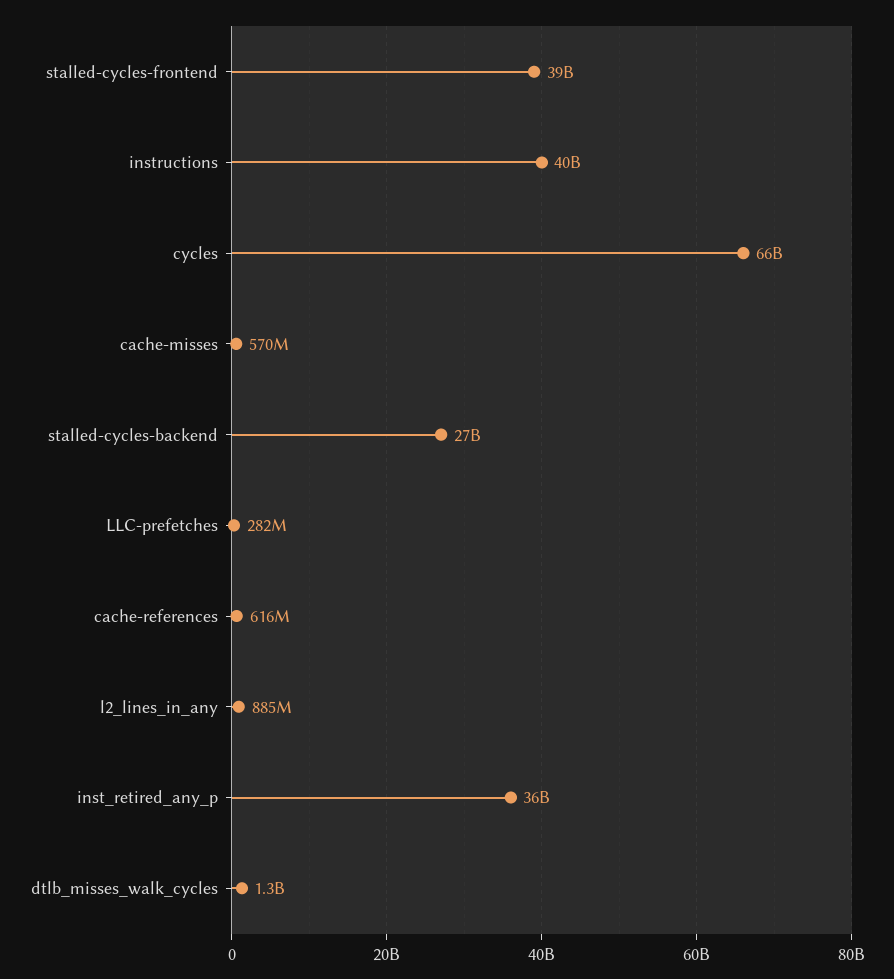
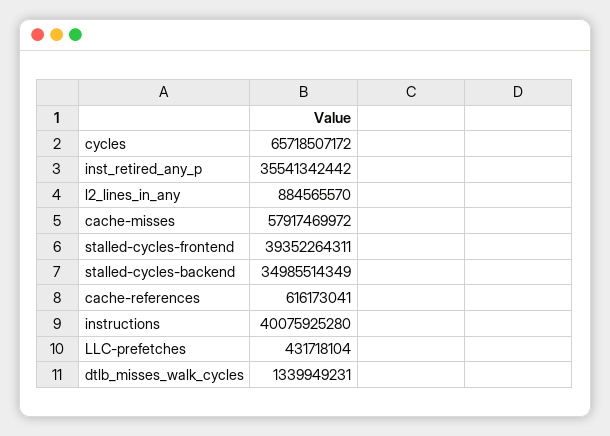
  {
    "stalled-cycles-frontend": 39352264311,
    "instructions": 40075925280,
    "cycles": 65718507172,
-   "cache-misses": 570000000,
+   "cache-misses": 57917469972,
-   "stalled-cycles-backend": 27000000000,
+   "stalled-cycles-backend": 34985514349,
-   "LLC-prefetches": 282000000,
+   "LLC-prefetches": 431718104,
    "cache-references": 616173041,
    "l2_lines_in_any": 884565570,
    "inst_retired_any_p": 35541342442,
    "dtlb_misses_walk_cycles": 1339949231
  }

